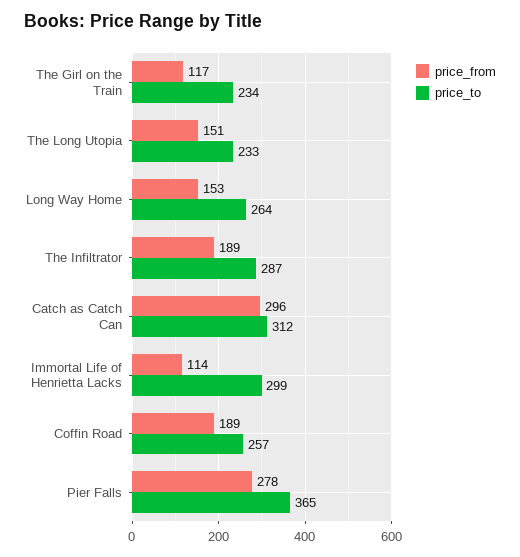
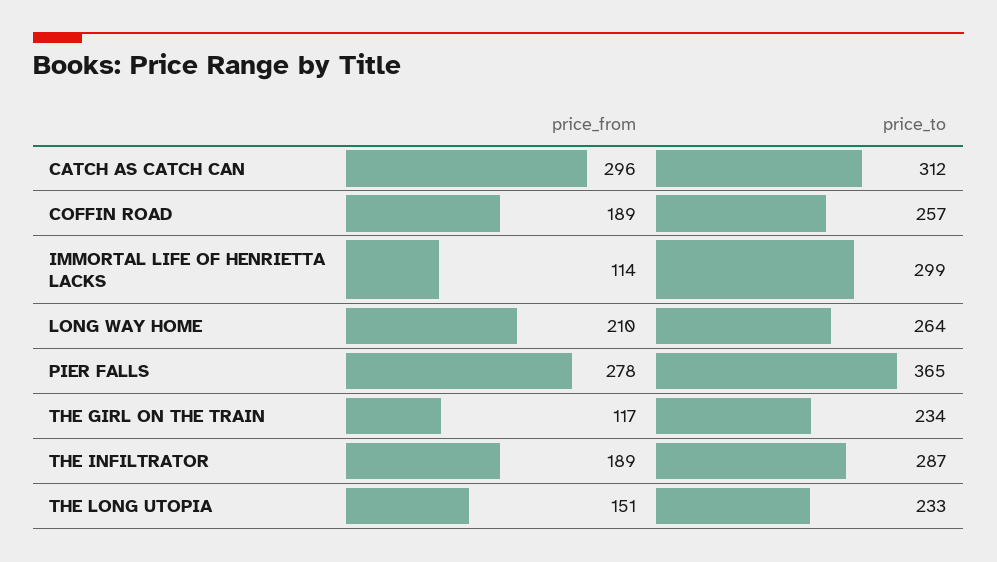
  {
    "price_from": {
      "The Girl on the Train": 117,
      "The Long Utopia": 151,
-     "Long Way Home": 153,
+     "Long Way Home": 210,
      "The Infiltrator": 189,
      "Catch as Catch Can": 296,
      "Immortal Life of Henrietta Lacks": 114,
      "Coffin Road": 189,
      "Pier Falls": 278
    },
    "price_to": {
      "The Girl on the Train": 234,
      "The Long Utopia": 233,
      "Long Way Home": 264,
      "The Infiltrator": 287,
      "Catch as Catch Can": 312,
      "Immortal Life of Henrietta Lacks": 299,
      "Coffin Road": 257,
      "Pier Falls": 365
    }
  }

